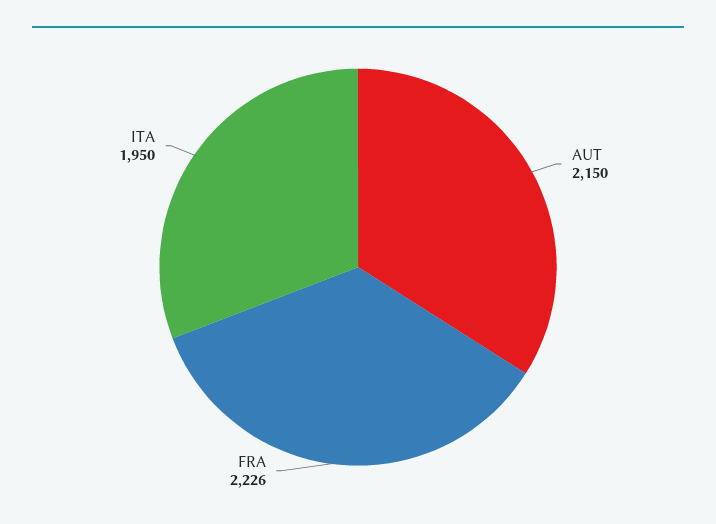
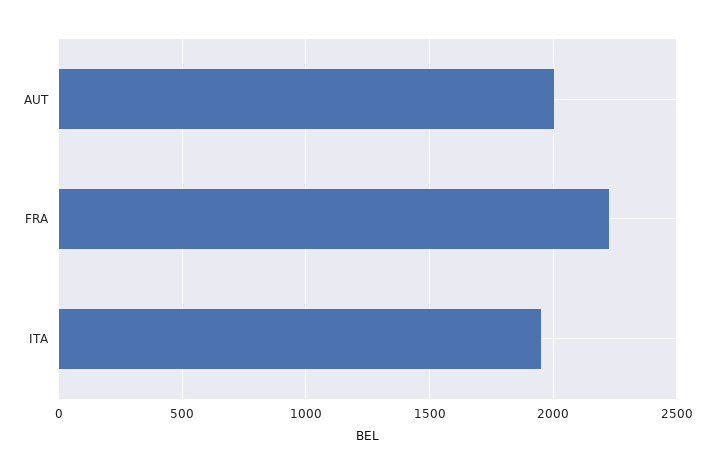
  {
-   "AUT": 2150,
+   "AUT": 2000,
    "FRA": 2226,
    "ITA": 1950
  }

